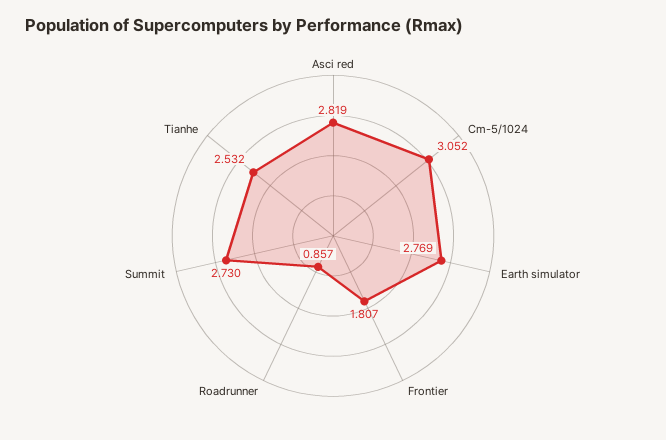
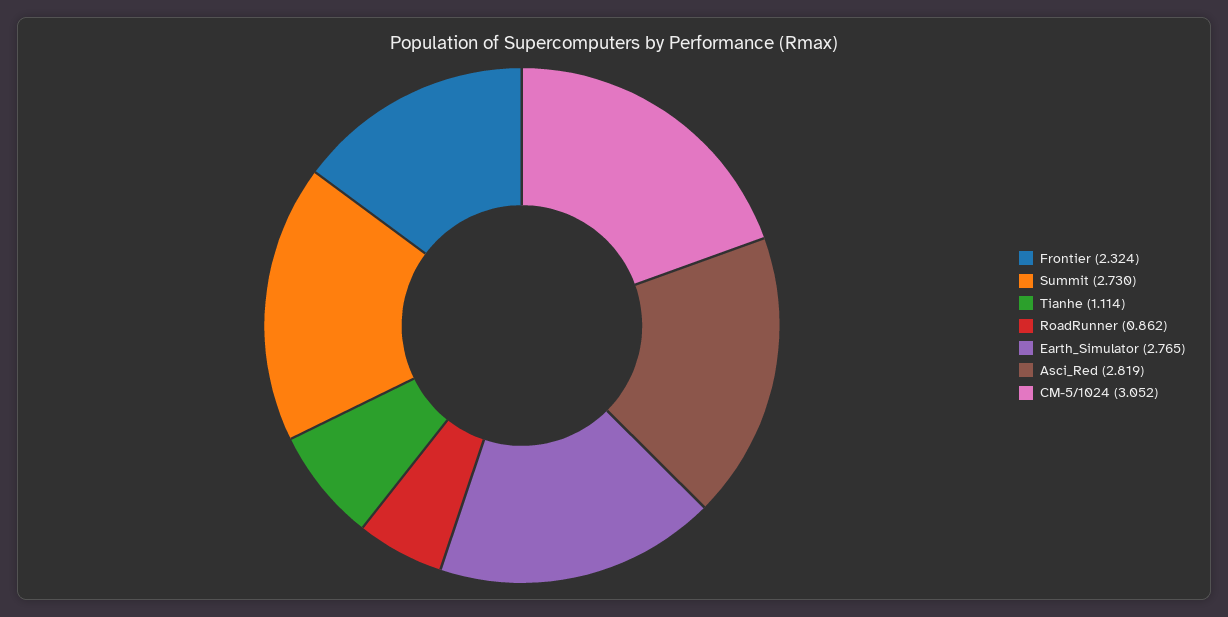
  {
    "Asci red": 2.819,
    "Cm-5/1024": 3.052,
-   "Earth simulator": 2.769,
+   "Earth simulator": 2.765,
-   "Frontier": 1.807,
+   "Frontier": 2.324,
-   "Roadrunner": 0.857,
+   "Roadrunner": 0.862,
    "Summit": 2.73,
-   "Tianhe": 2.532
+   "Tianhe": 1.114
  }

